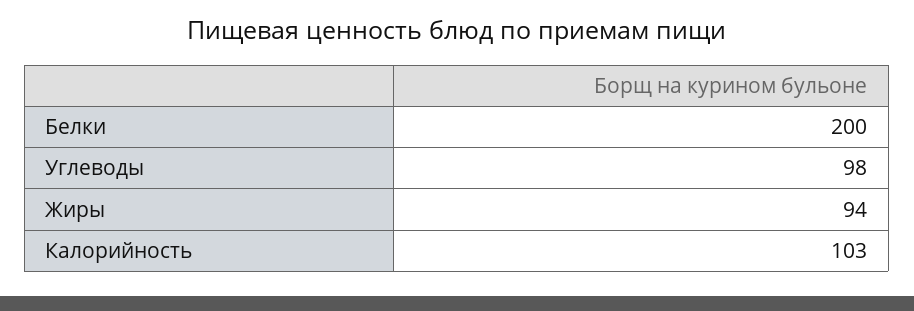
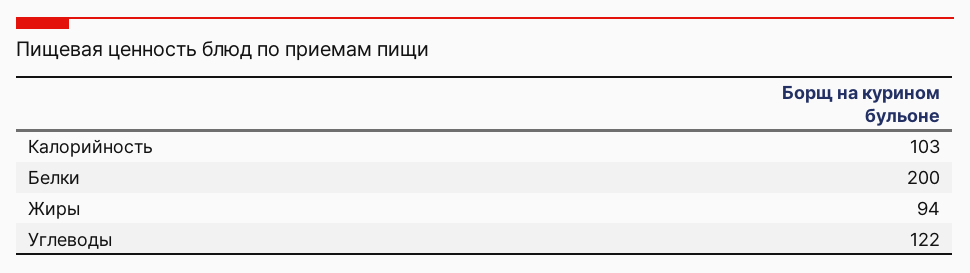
  {
    "Белки": 200,
-   "Углеводы": 98,
+   "Углеводы": 122,
    "Жиры": 94,
    "Калорийность": 103
  }

